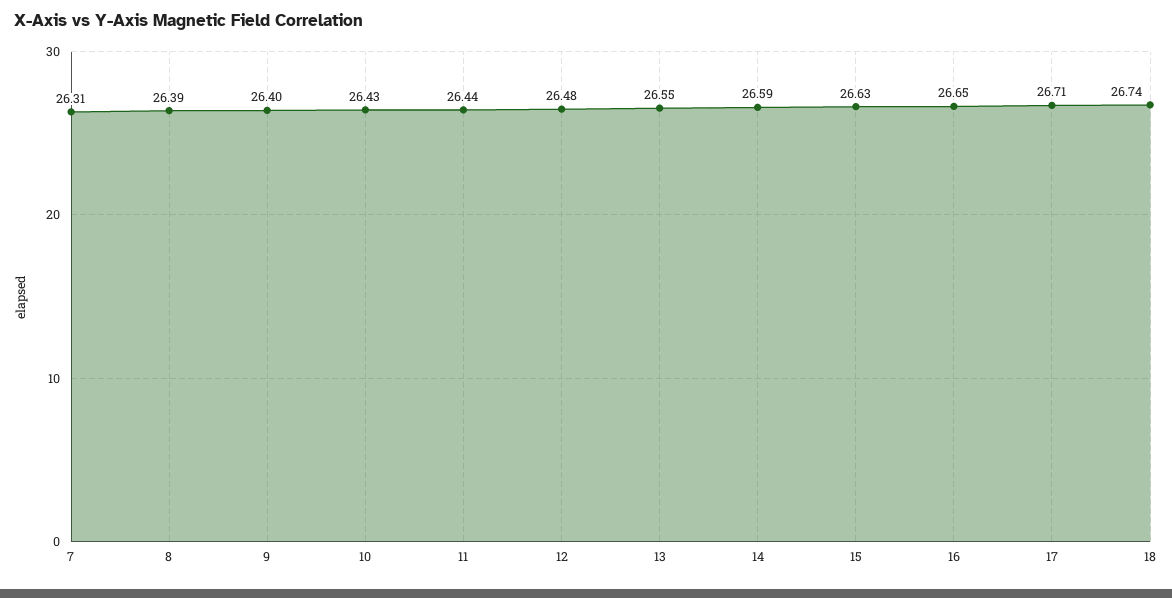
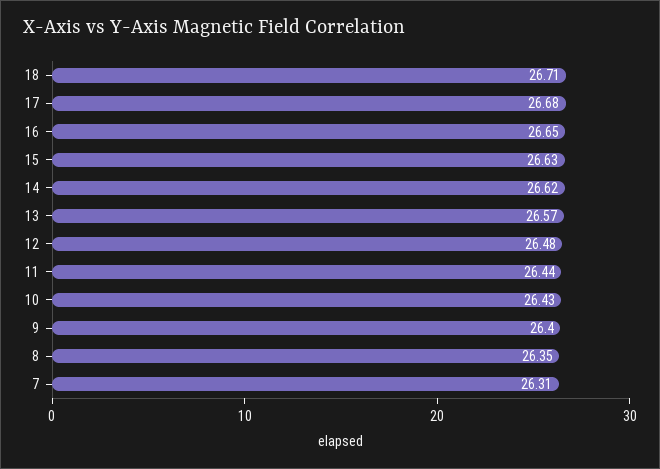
  {
    "7": 26.31,
-   "8": 26.39,
+   "8": 26.35,
    "9": 26.4,
    "10": 26.43,
    "11": 26.44,
    "12": 26.48,
-   "13": 26.55,
+   "13": 26.57,
-   "14": 26.59,
+   "14": 26.62,
    "15": 26.63,
    "16": 26.65,
-   "17": 26.71,
+   "17": 26.68,
-   "18": 26.74
+   "18": 26.71
  }

